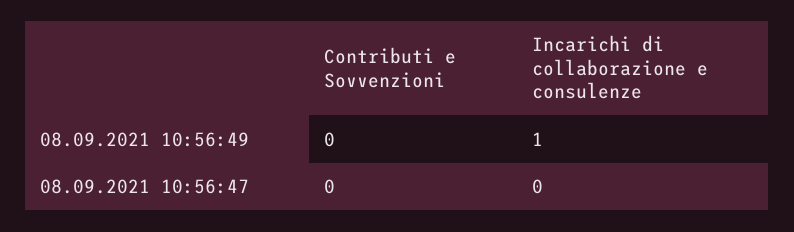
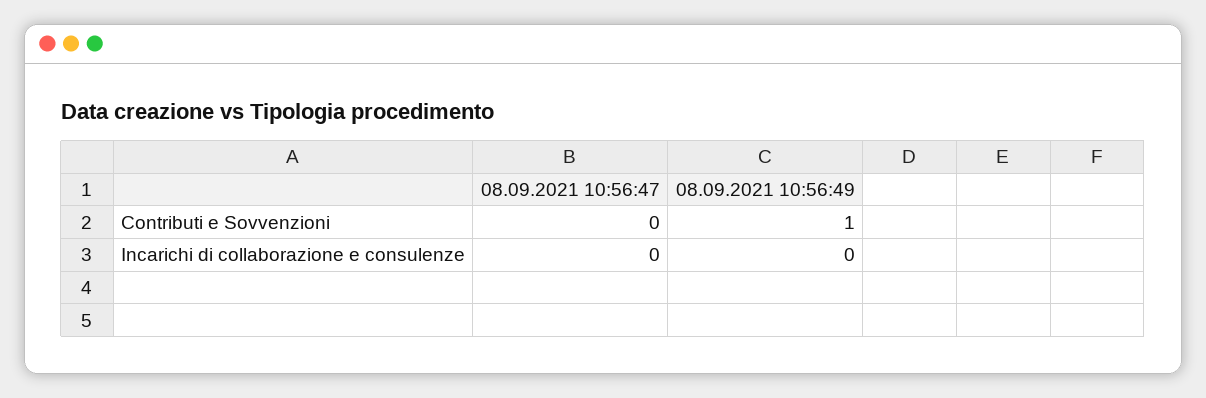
  {
    "Contributi e Sovvenzioni": {
-     "08.09.2021 10:56:49": 0,
+     "08.09.2021 10:56:49": 1,
      "08.09.2021 10:56:47": 0
    },
    "Incarichi di collaborazione e consulenze": {
-     "08.09.2021 10:56:49": 1,
+     "08.09.2021 10:56:49": 0,
      "08.09.2021 10:56:47": 0
    }
  }

